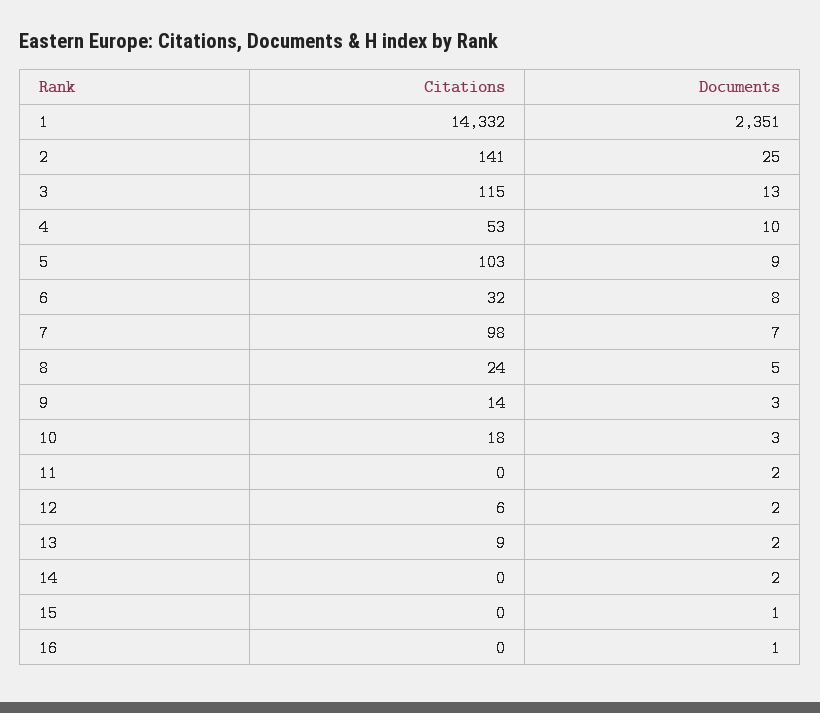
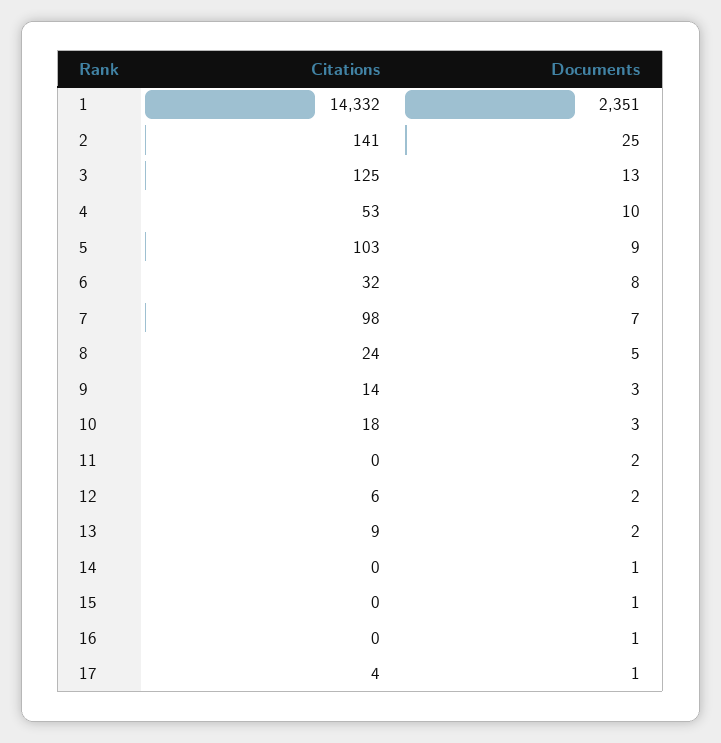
  {
    "Citations": {
      "1": 14332,
      "2": 141,
-     "3": 115,
+     "3": 125,
      "4": 53,
      "5": 103,
      "6": 32,
      "7": 98,
      "8": 24,
      "9": 14,
      "10": 18,
      "11": 0,
      "12": 6,
      "13": 9,
      "14": 0,
      "15": 0,
-     "16": 0
+     "16": 0,
+     "17": 4
    },
    "Documents": {
      "1": 2351,
      "2": 25,
      "3": 13,
      "4": 10,
      "5": 9,
      "6": 8,
      "7": 7,
      "8": 5,
      "9": 3,
      "10": 3,
      "11": 2,
      "12": 2,
      "13": 2,
-     "14": 2,
+     "14": 1,
      "15": 1,
-     "16": 1
+     "16": 1,
+     "17": 1
    }
  }

